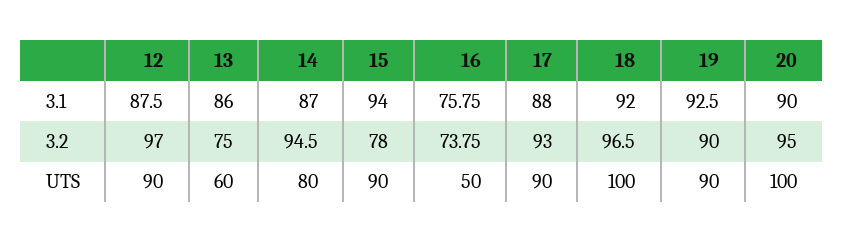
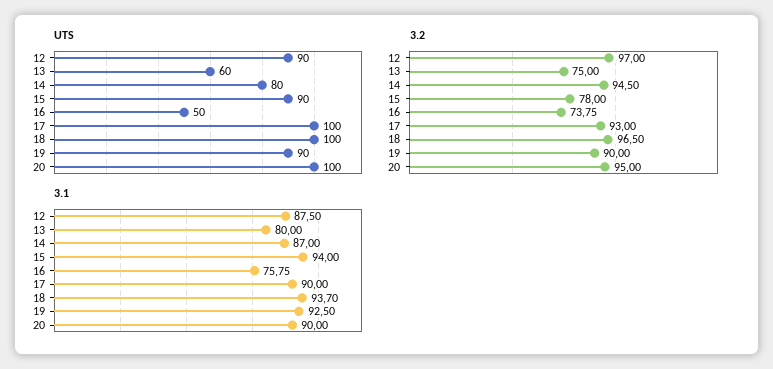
  {
    "3.1": {
      "12": 87.5,
-     "13": 86,
+     "13": 80,
      "14": 87,
      "15": 94,
      "16": 75.75,
-     "17": 88,
+     "17": 90,
-     "18": 92,
+     "18": 93.7,
      "19": 92.5,
      "20": 90
    },
    "3.2": {
      "12": 97,
      "13": 75,
      "14": 94.5,
      "15": 78,
      "16": 73.75,
      "17": 93,
      "18": 96.5,
      "19": 90,
      "20": 95
    },
    "UTS": {
      "12": 90,
      "13": 60,
      "14": 80,
      "15": 90,
      "16": 50,
-     "17": 90,
+     "17": 100,
      "18": 100,
      "19": 90,
      "20": 100
    }
  }

